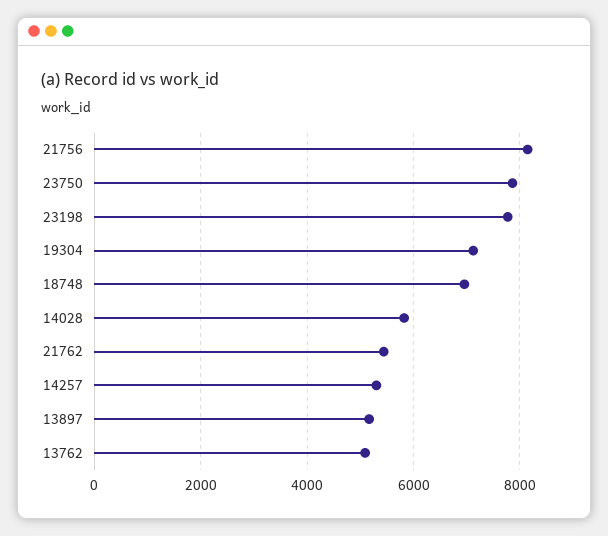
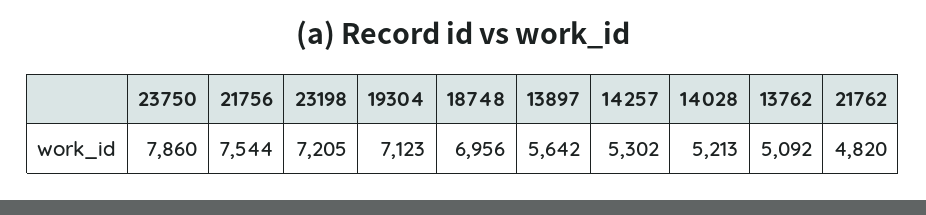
  {
-   "21756": 8200,
+   "21756": 7544,
    "23750": 7860,
-   "23198": 7800,
+   "23198": 7205,
    "19304": 7123,
    "18748": 6956,
-   "14028": 5800,
+   "14028": 5213,
-   "21762": 5400,
+   "21762": 4820,
    "14257": 5302,
-   "13897": 5200,
+   "13897": 5642,
    "13762": 5092
  }

